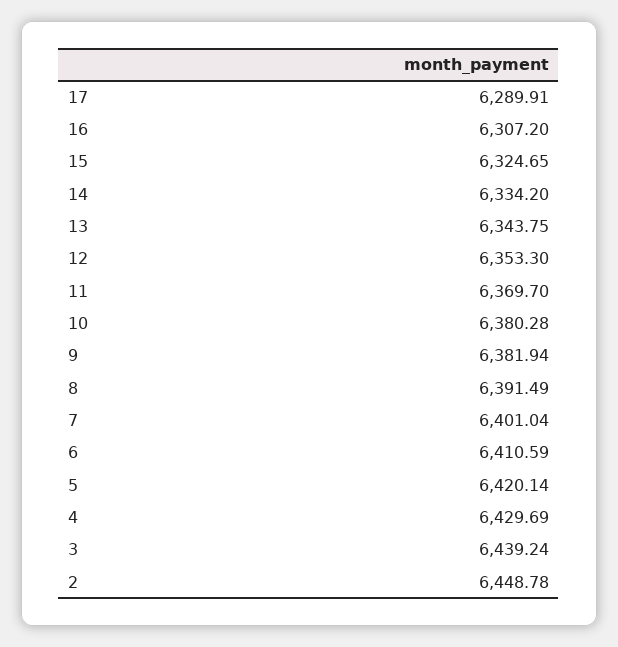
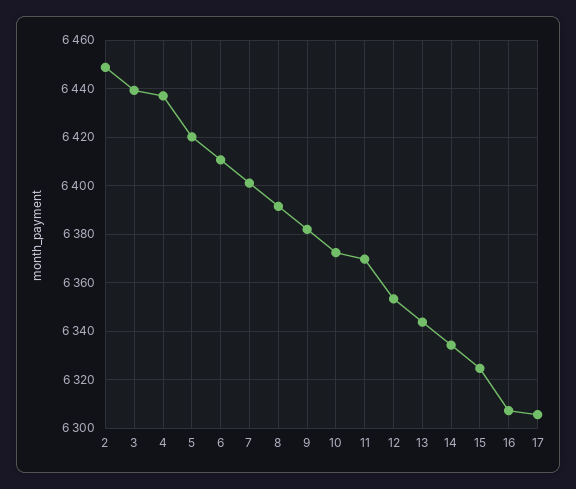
  {
-   "17": 6289.91,
+   "17": 6305,
    "16": 6307.2,
    "15": 6324.65,
    "14": 6334.2,
    "13": 6343.75,
    "12": 6353.3,
    "11": 6369.7,
-   "10": 6380.28,
+   "10": 6372.5,
    "9": 6381.94,
    "8": 6391.49,
    "7": 6401.04,
    "6": 6410.59,
    "5": 6420.14,
-   "4": 6429.69,
+   "4": 6437.5,
    "3": 6439.24,
    "2": 6448.78
  }

